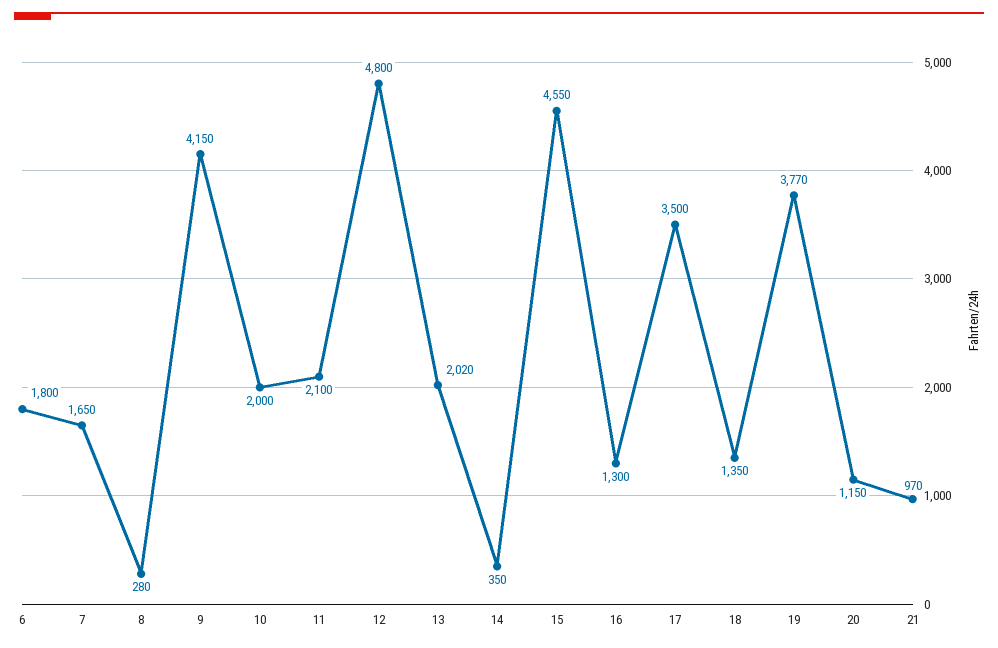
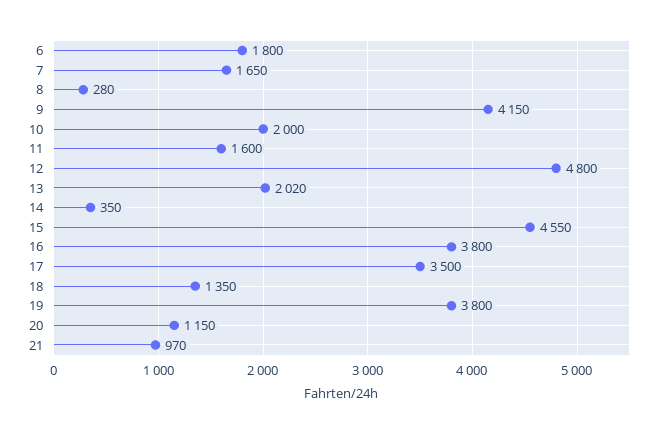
  {
    "6": 1800,
    "7": 1650,
    "8": 280,
    "9": 4150,
    "10": 2000,
-   "11": 2100,
+   "11": 1600,
    "12": 4800,
    "13": 2020,
    "14": 350,
    "15": 4550,
-   "16": 1300,
+   "16": 3800,
    "17": 3500,
    "18": 1350,
-   "19": 3770,
+   "19": 3800,
    "20": 1150,
    "21": 970
  }

